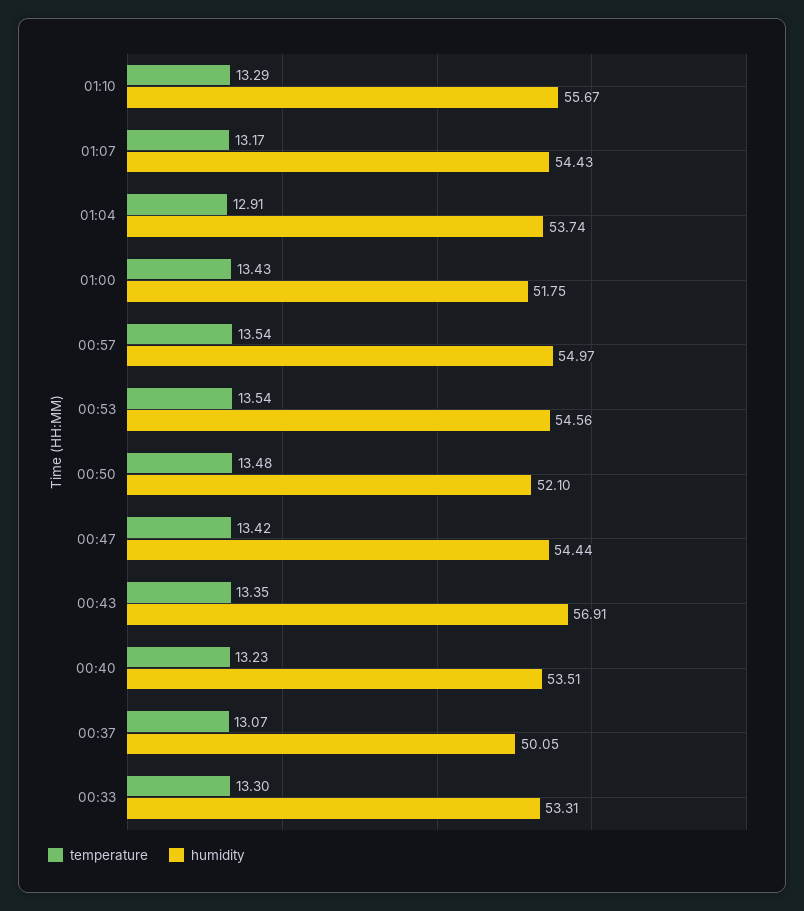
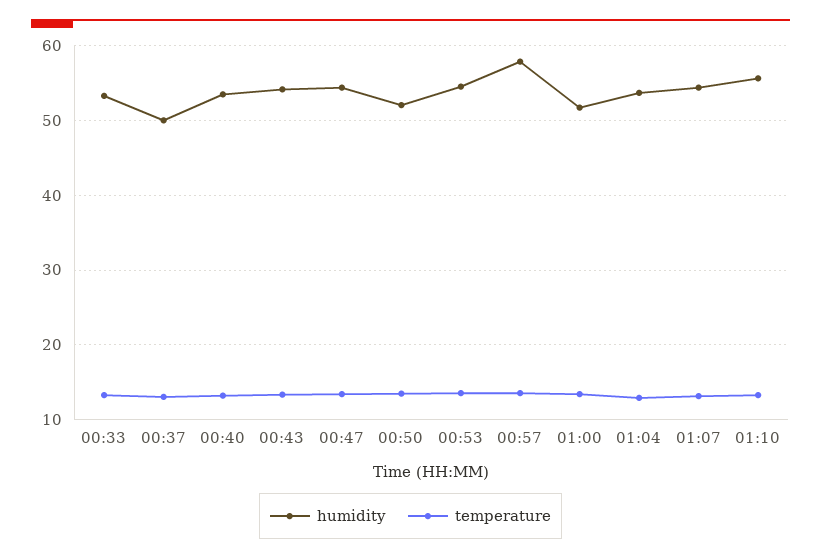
  {
    "temperature": {
      "01:10": 13.29,
      "01:07": 13.17,
      "01:04": 12.91,
      "01:00": 13.43,
      "00:57": 13.54,
      "00:53": 13.54,
      "00:50": 13.48,
      "00:47": 13.42,
      "00:43": 13.35,
      "00:40": 13.23,
      "00:37": 13.07,
      "00:33": 13.3
    },
    "humidity": {
      "01:10": 55.67,
      "01:07": 54.43,
      "01:04": 53.74,
      "01:00": 51.75,
-     "00:57": 54.97,
+     "00:57": 58,
      "00:53": 54.56,
      "00:50": 52.1,
      "00:47": 54.44,
-     "00:43": 56.91,
+     "00:43": 54,
      "00:40": 53.51,
      "00:37": 50.05,
      "00:33": 53.31
    }
  }

